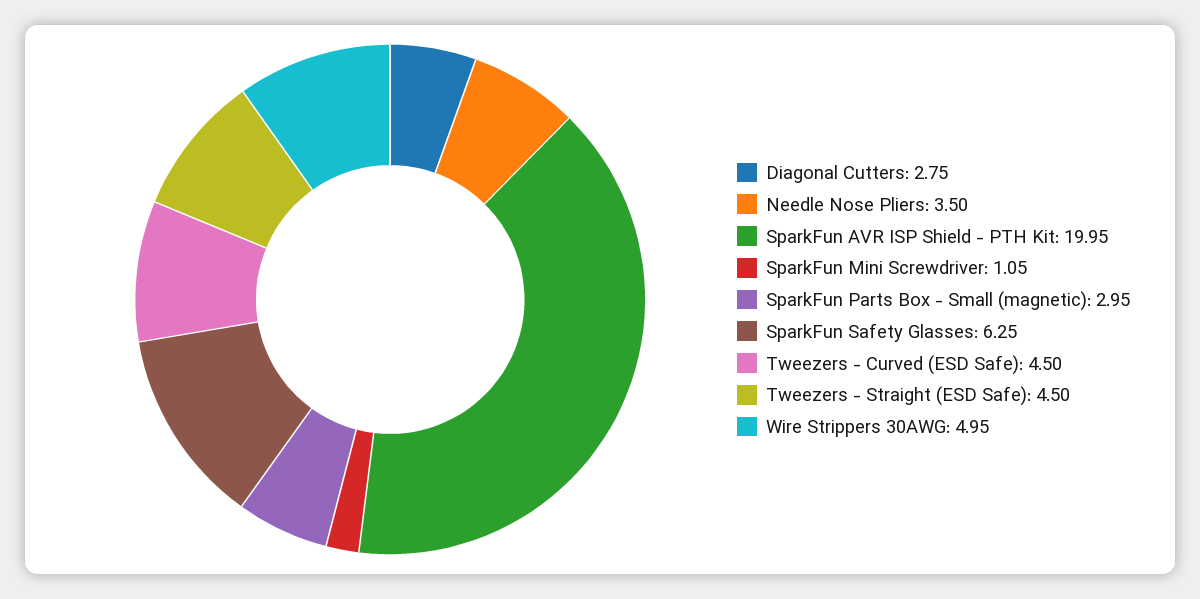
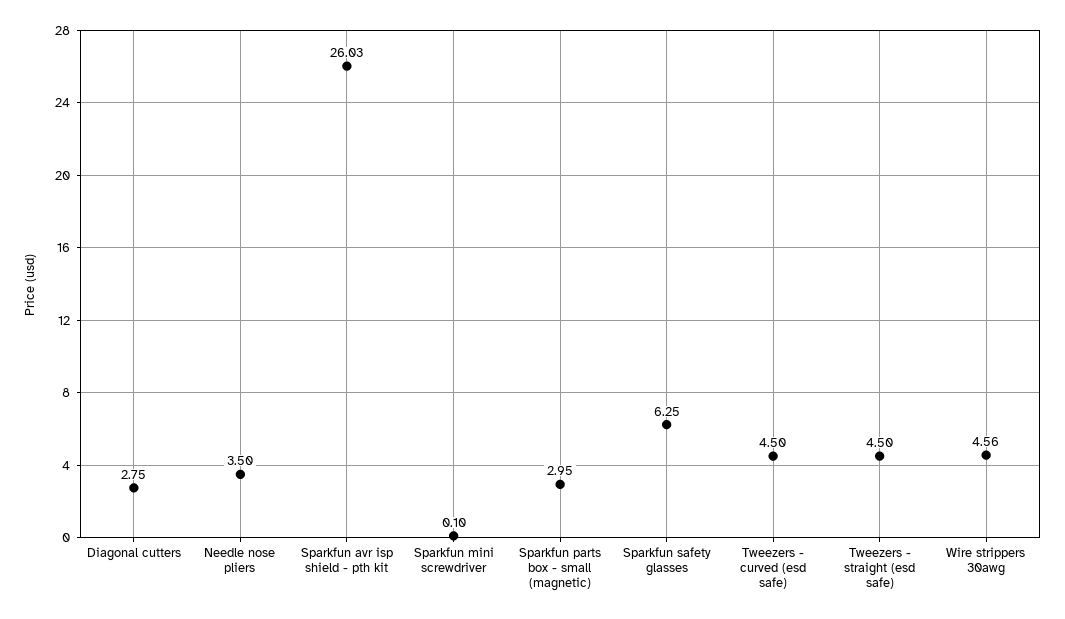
  {
    "Diagonal Cutters": 2.75,
    "Needle Nose Pliers": 3.5,
-   "SparkFun AVR ISP Shield - PTH Kit": 19.95,
+   "SparkFun AVR ISP Shield - PTH Kit": 26.03,
-   "SparkFun Mini Screwdriver": 1.05,
+   "SparkFun Mini Screwdriver": 0.1,
    "SparkFun Parts Box - Small (magnetic)": 2.95,
    "SparkFun Safety Glasses": 6.25,
    "Tweezers - Curved (ESD Safe)": 4.5,
    "Tweezers - Straight (ESD Safe)": 4.5,
-   "Wire Strippers 30AWG": 4.95
+   "Wire Strippers 30AWG": 4.56
  }

